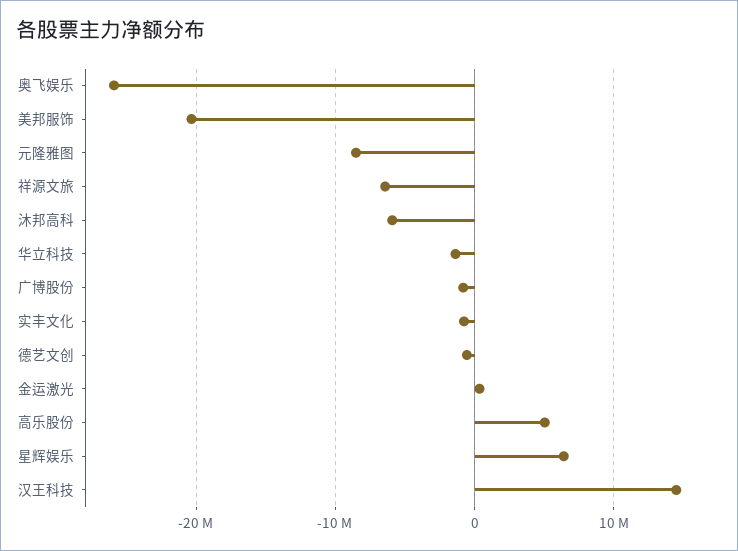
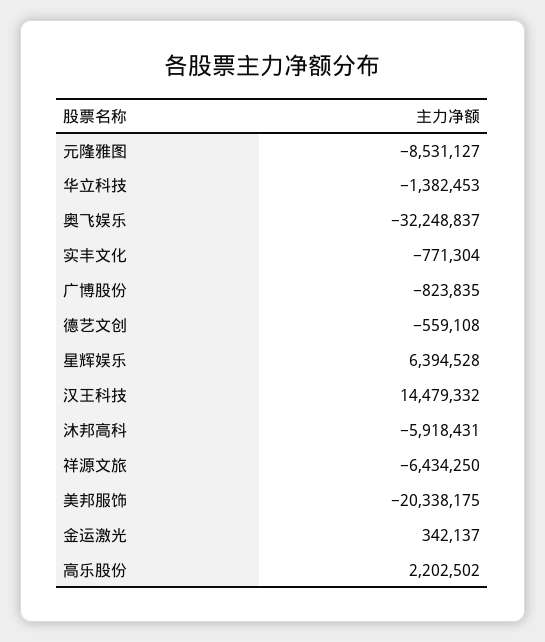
  {
-   "奥飞娱乐": -26000000,
+   "奥飞娱乐": -32248837,
    "美邦服饰": -20338175,
    "元隆雅图": -8531127,
    "祥源文旅": -6434250,
    "沐邦高科": -5918431,
    "华立科技": -1382453,
    "广博股份": -823835,
    "实丰文化": -771304,
    "德艺文创": -559108,
    "金运激光": 342137,
-   "高乐股份": 5000000,
+   "高乐股份": 2202502,
    "星辉娱乐": 6394528,
    "汉王科技": 14479332
  }

